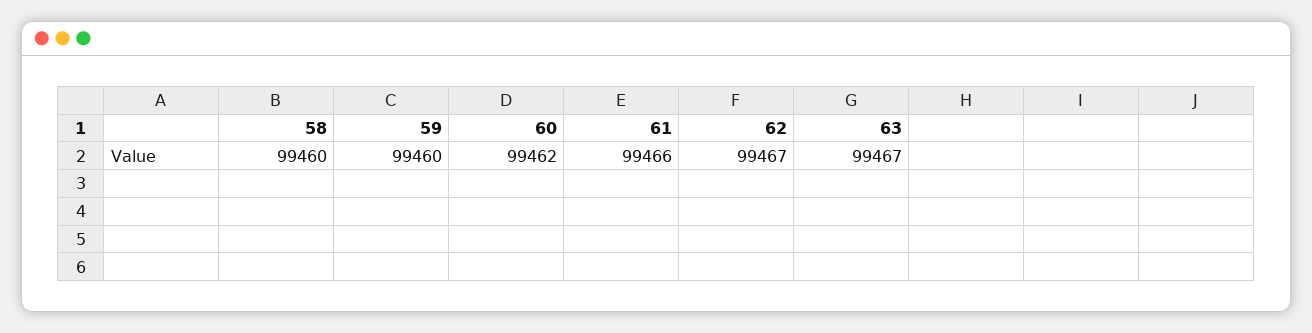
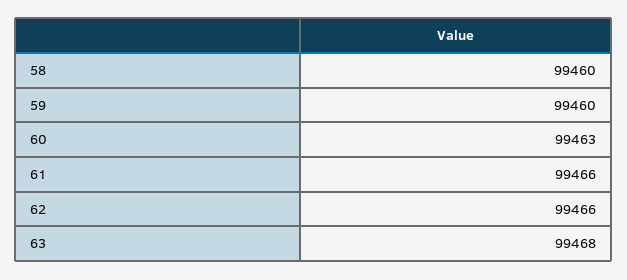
  {
    "58": 99460,
    "59": 99460,
-   "60": 99462,
+   "60": 99463,
    "61": 99466,
-   "62": 99467,
+   "62": 99466,
-   "63": 99467
+   "63": 99468
  }

